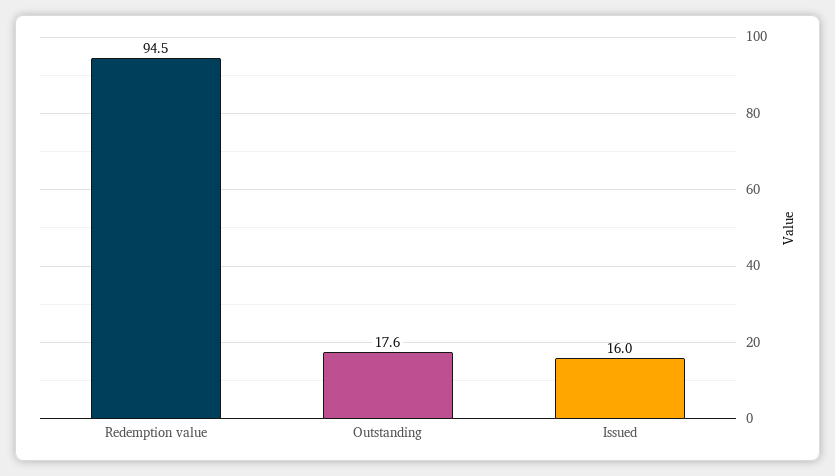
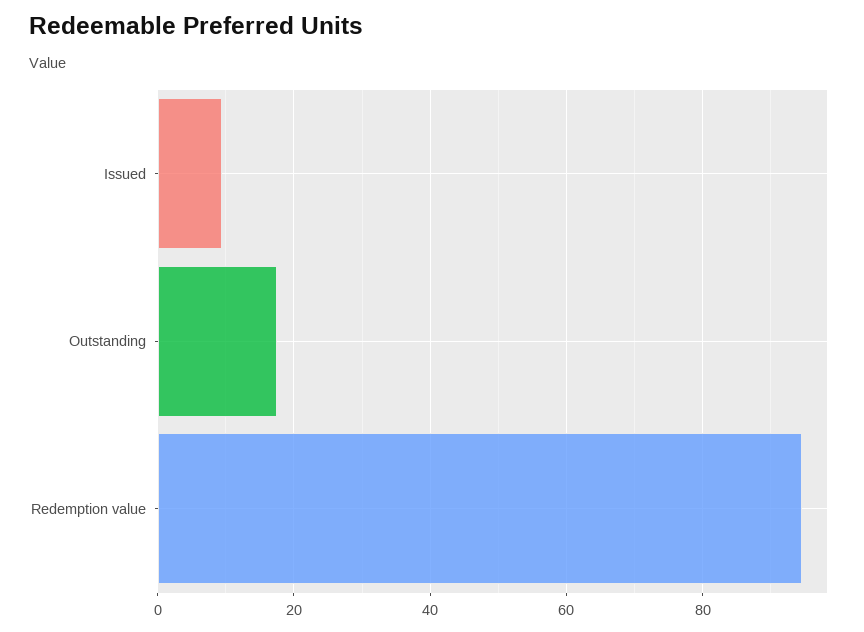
  {
    "Redemption value": 94.5,
    "Outstanding": 17.6,
-   "Issued": 16
+   "Issued": 10
  }

